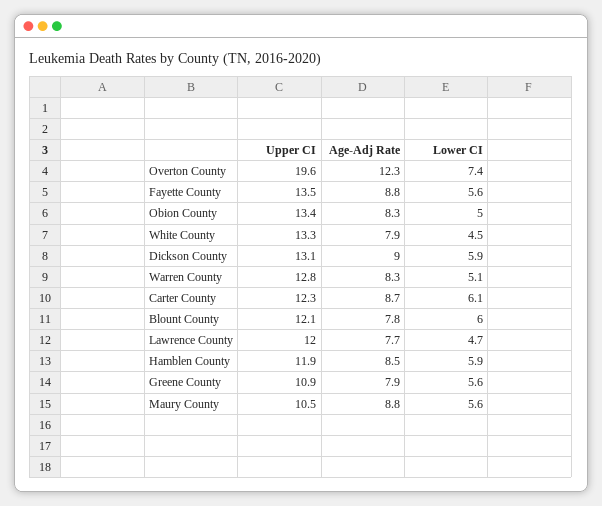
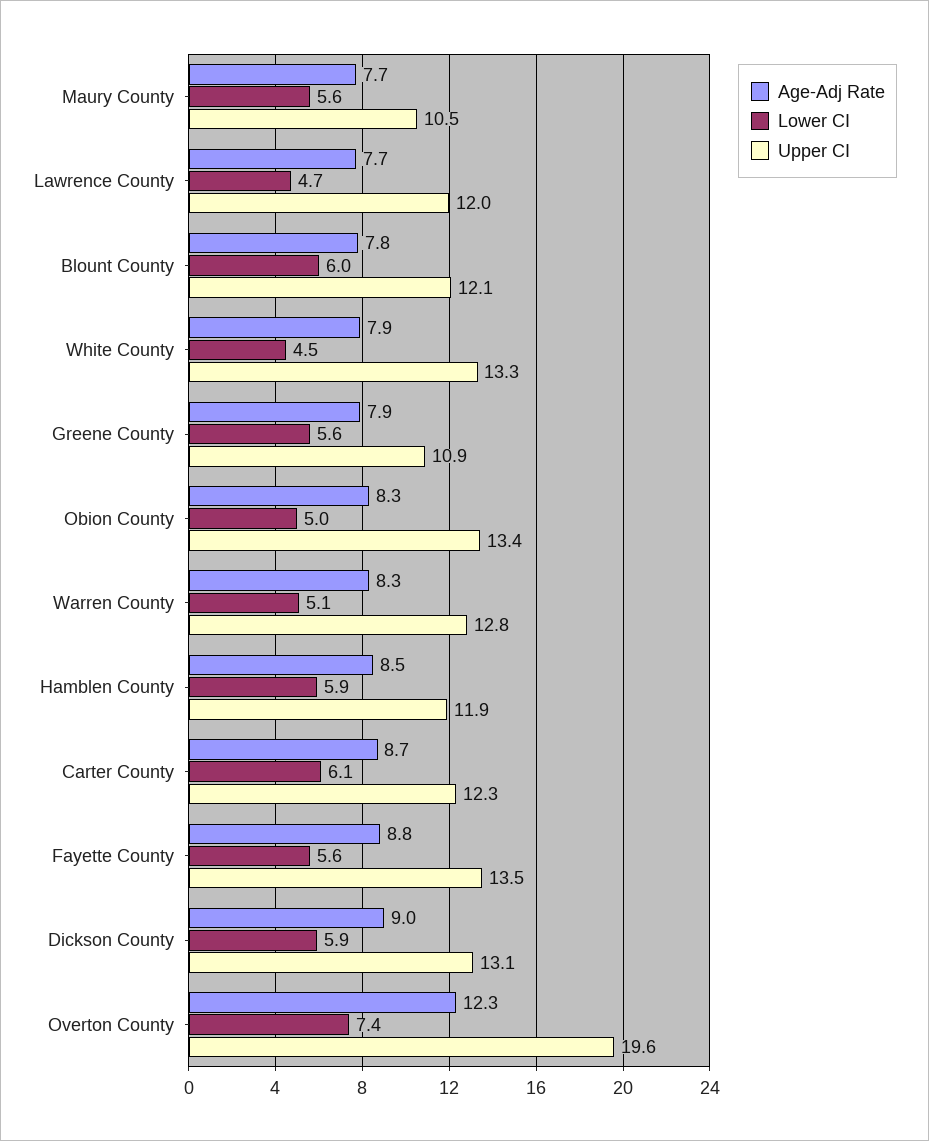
  {
    "Upper CI": {
      "Overton County": 19.6,
      "Fayette County": 13.5,
      "Obion County": 13.4,
      "White County": 13.3,
      "Dickson County": 13.1,
      "Warren County": 12.8,
      "Carter County": 12.3,
      "Blount County": 12.1,
      "Lawrence County": 12,
      "Hamblen County": 11.9,
      "Greene County": 10.9,
      "Maury County": 10.5
    },
    "Age-Adj Rate": {
      "Overton County": 12.3,
      "Fayette County": 8.8,
      "Obion County": 8.3,
      "White County": 7.9,
      "Dickson County": 9,
      "Warren County": 8.3,
      "Carter County": 8.7,
      "Blount County": 7.8,
      "Lawrence County": 7.7,
      "Hamblen County": 8.5,
      "Greene County": 7.9,
-     "Maury County": 8.8
+     "Maury County": 7.7
    },
    "Lower CI": {
      "Overton County": 7.4,
      "Fayette County": 5.6,
      "Obion County": 5,
      "White County": 4.5,
      "Dickson County": 5.9,
      "Warren County": 5.1,
      "Carter County": 6.1,
      "Blount County": 6,
      "Lawrence County": 4.7,
      "Hamblen County": 5.9,
      "Greene County": 5.6,
      "Maury County": 5.6
    }
  }

